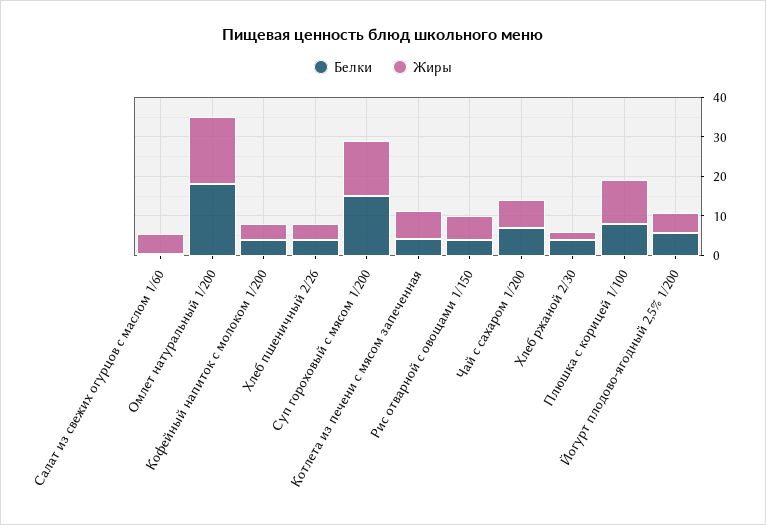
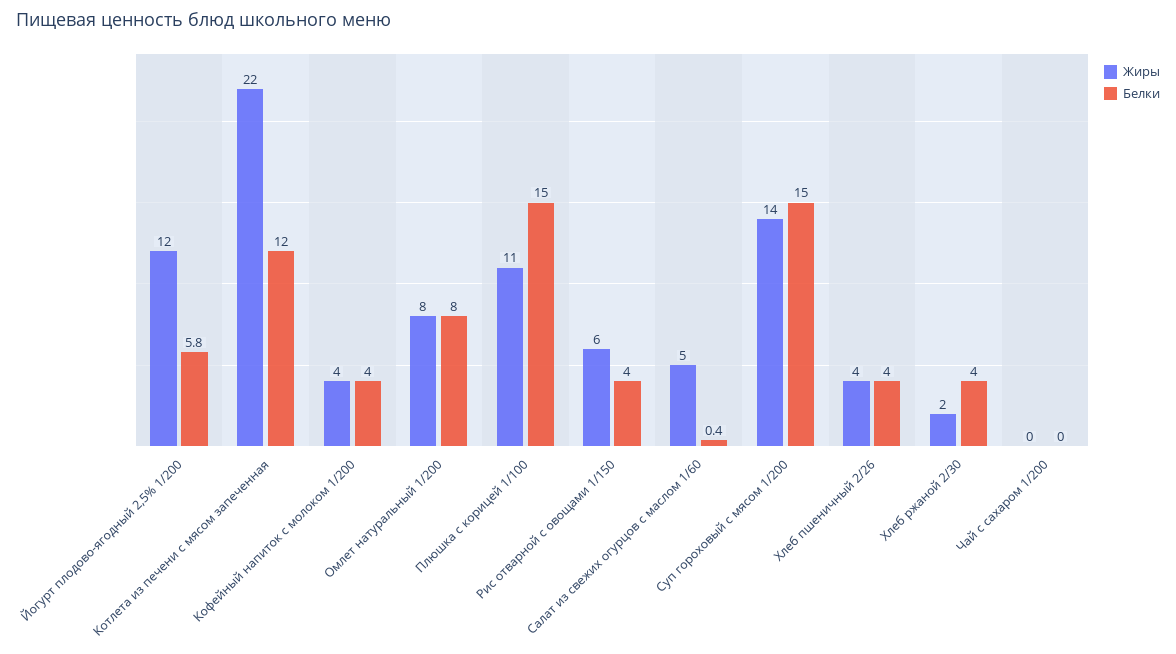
  {
    "Белки": {
      "Салат из свежих огурцов с маслом 1/60": 0.4,
-     "Омлет натуральный 1/200": 17.5,
+     "Омлет натуральный 1/200": 8,
      "Кофейный напиток с молоком 1/200": 4,
      "Хлеб пшеничный 2/26": 4,
      "Суп гороховый с мясом 1/200": 15,
-     "Котлета из печени с мясом запеченная": 5,
+     "Котлета из печени с мясом запеченная": 12,
      "Рис отварной с овощами 1/150": 4,
-     "Чай с сахаром 1/200": 7.5,
+     "Чай с сахаром 1/200": 0,
      "Хлеб ржаной 2/30": 4,
-     "Плюшка с корицей 1/100": 7.5,
+     "Плюшка с корицей 1/100": 15,
      "Йогурт плодово-ягодный 2,5% 1/200": 5.8
    },
    "Жиры": {
      "Салат из свежих огурцов с маслом 1/60": 5,
-     "Омлет натуральный 1/200": 17.5,
+     "Омлет натуральный 1/200": 8,
      "Кофейный напиток с молоком 1/200": 4,
      "Хлеб пшеничный 2/26": 4,
      "Суп гороховый с мясом 1/200": 14,
-     "Котлета из печени с мясом запеченная": 7.5,
+     "Котлета из печени с мясом запеченная": 22,
      "Рис отварной с овощами 1/150": 6,
-     "Чай с сахаром 1/200": 7.5,
+     "Чай с сахаром 1/200": 0,
      "Хлеб ржаной 2/30": 2,
      "Плюшка с корицей 1/100": 11,
-     "Йогурт плодово-ягодный 2,5% 1/200": 5
+     "Йогурт плодово-ягодный 2,5% 1/200": 12
    }
  }

